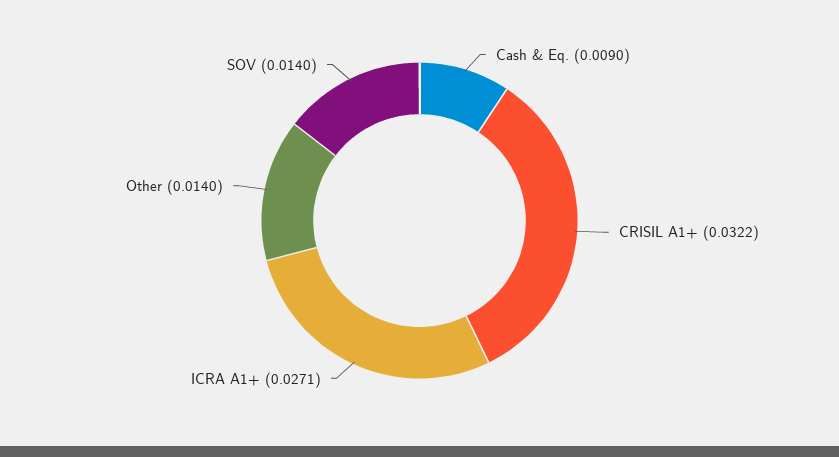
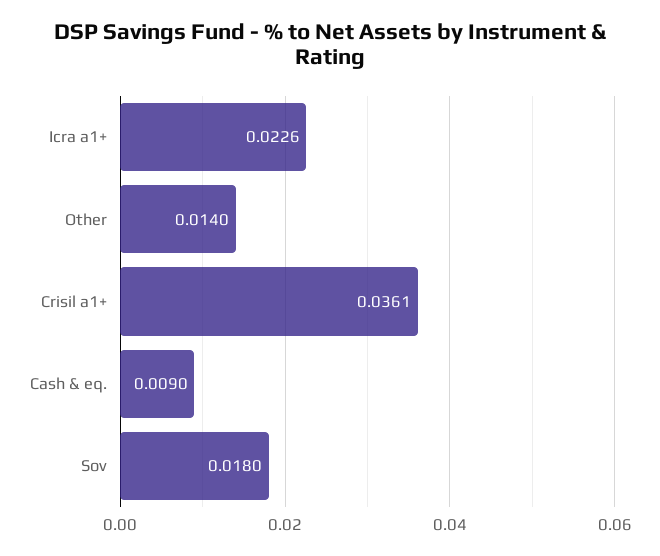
  {
    "Cash & Eq.": 0.009,
-   "CRISIL A1+": 0.0322,
+   "CRISIL A1+": 0.0361,
-   "ICRA A1+": 0.0271,
+   "ICRA A1+": 0.0226,
    "Other": 0.014,
-   "SOV": 0.014
+   "SOV": 0.018
  }

